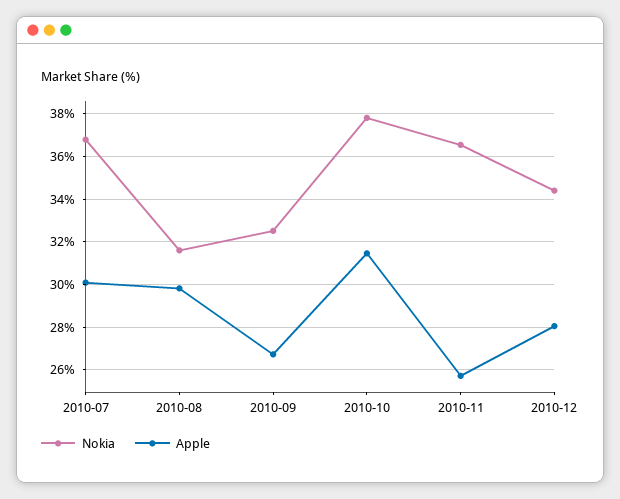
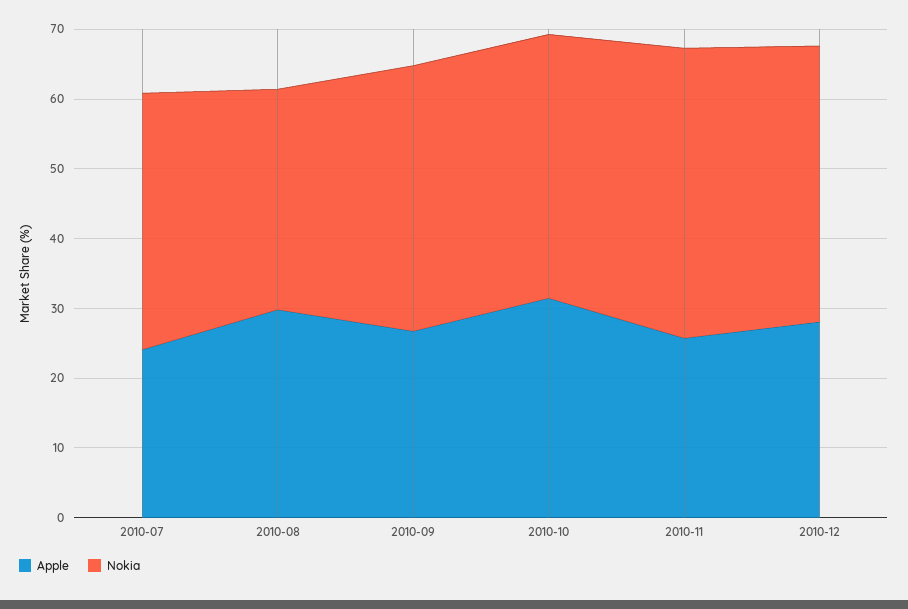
  {
    "Nokia": {
      "2010-07": 37,
      "2010-08": 31.5,
-     "2010-09": 32.5,
+     "2010-09": 38,
      "2010-10": 38,
-     "2010-11": 36.5,
+     "2010-11": 42,
-     "2010-12": 34.5
+     "2010-12": 40
    },
    "Apple": {
-     "2010-07": 30,
+     "2010-07": 24,
      "2010-08": 30,
      "2010-09": 26.5,
      "2010-10": 31.5,
      "2010-11": 25.5,
      "2010-12": 28
    }
  }

